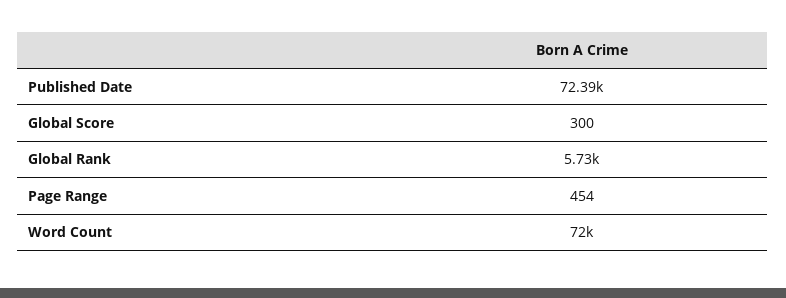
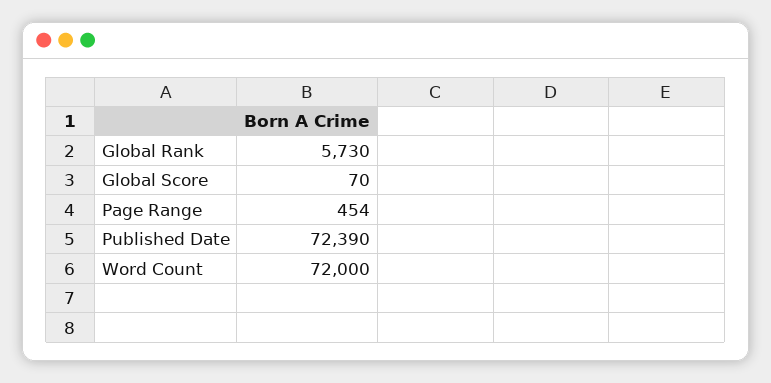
  {
    "Published Date": 72390,
-   "Global Score": 300,
+   "Global Score": 70,
    "Global Rank": 5730,
    "Page Range": 454,
    "Word Count": 72000
  }

